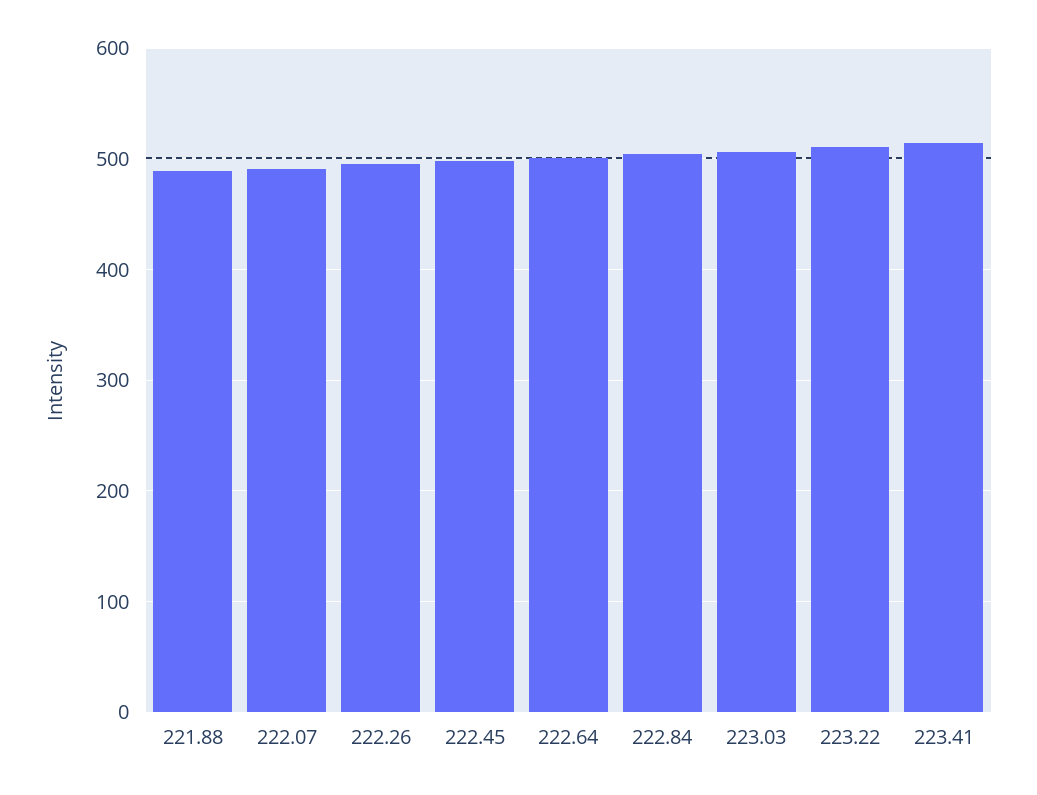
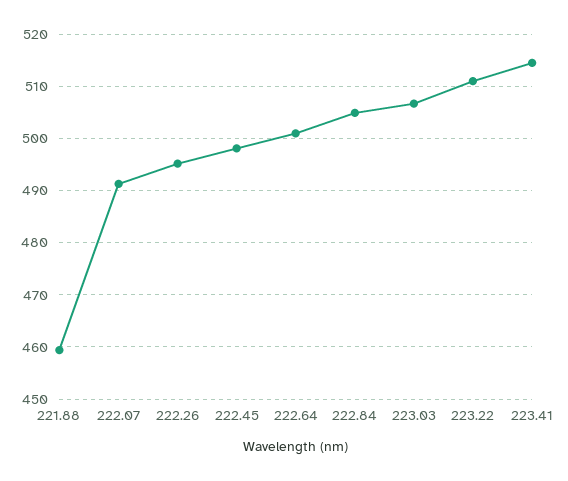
  {
-   "221.88": 490,
+   "221.88": 460,
    "222.07": 492,
    "222.26": 496,
    "222.45": 498,
    "222.64": 502,
    "222.84": 504,
    "223.03": 506,
    "223.22": 512,
    "223.41": 514
  }

